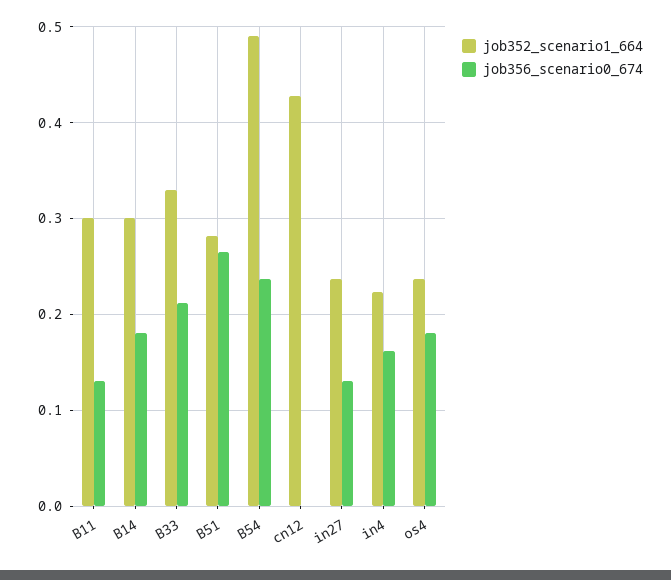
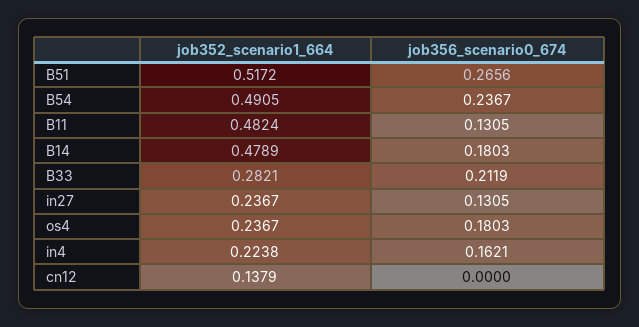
  {
    "job352_scenario1_664": {
-     "B11": 0.3,
+     "B11": 0.4824,
-     "B14": 0.3,
+     "B14": 0.4789,
-     "B33": 0.33,
+     "B33": 0.2821,
-     "B51": 0.28,
+     "B51": 0.5172,
      "B54": 0.4905,
-     "cn12": 0.43,
+     "cn12": 0.1379,
      "in27": 0.2367,
      "in4": 0.2238,
      "os4": 0.2367
    },
    "job356_scenario0_674": {
      "B11": 0.1305,
      "B14": 0.1803,
      "B33": 0.2119,
      "B51": 0.2656,
      "B54": 0.2367,
      "cn12": 0,
      "in27": 0.1305,
      "in4": 0.1621,
      "os4": 0.1803
    }
  }

